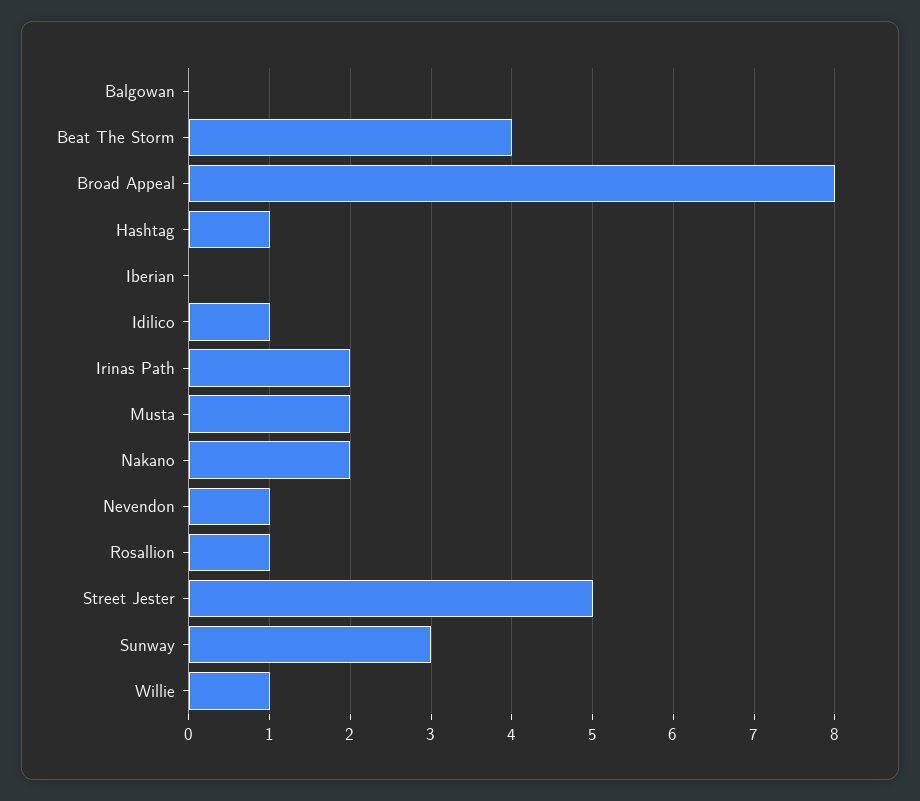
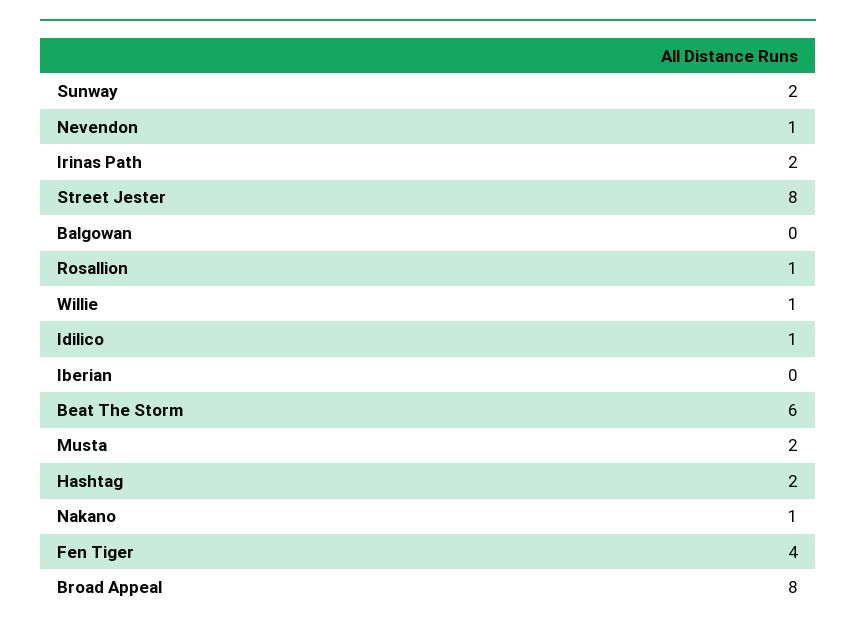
  {
    "Balgowan": 0,
-   "Beat The Storm": 4,
+   "Beat The Storm": 6,
    "Broad Appeal": 8,
-   "Hashtag": 1,
+   "Hashtag": 2,
    "Iberian": 0,
    "Idilico": 1,
    "Irinas Path": 2,
    "Musta": 2,
-   "Nakano": 2,
+   "Nakano": 1,
    "Nevendon": 1,
    "Rosallion": 1,
-   "Street Jester": 5,
+   "Street Jester": 8,
-   "Sunway": 3,
+   "Sunway": 2,
-   "Willie": 1
+   "Willie": 1,
+   "Fen Tiger": 4
  }

